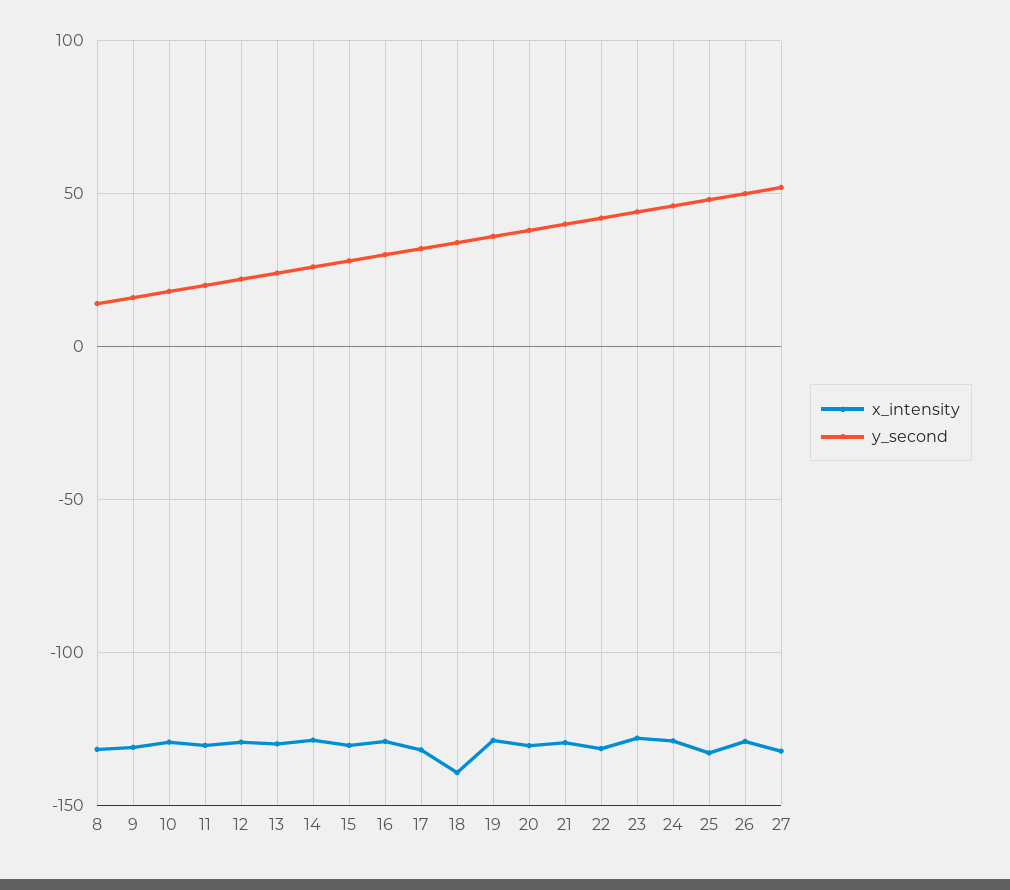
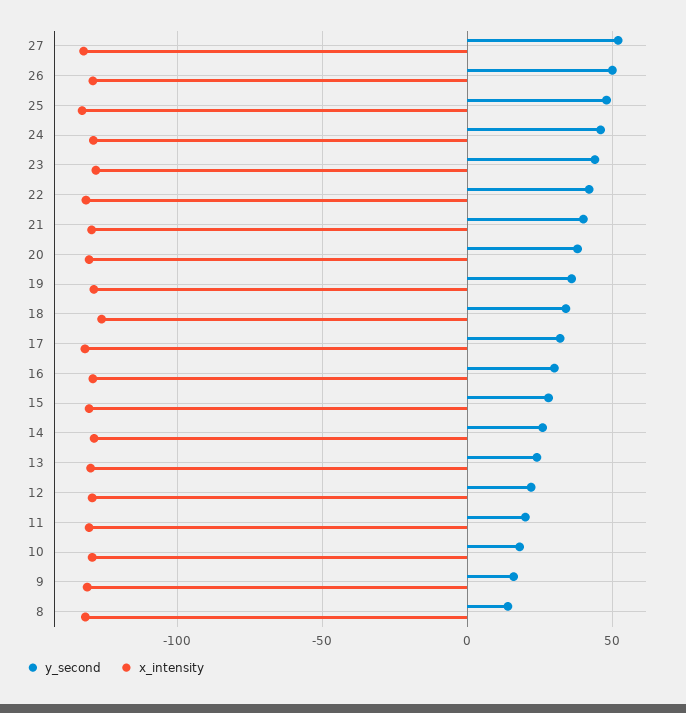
  {
    "x_intensity": {
      "8": -130,
      "9": -130,
      "10": -130,
      "11": -130,
      "12": -130,
      "13": -130,
      "14": -130,
      "15": -130,
      "16": -130,
      "17": -130,
-     "18": -140,
+     "18": -125,
      "19": -130,
      "20": -130,
      "21": -130,
      "22": -130,
      "23": -130,
      "24": -130,
      "25": -135,
      "26": -130,
      "27": -130
    },
    "y_second": {
      "8": 15,
      "9": 15,
      "10": 20,
      "11": 20,
      "12": 20,
      "13": 25,
      "14": 25,
      "15": 30,
      "16": 30,
      "17": 30,
      "18": 35,
      "19": 35,
      "20": 40,
      "21": 40,
      "22": 40,
      "23": 45,
      "24": 45,
      "25": 50,
      "26": 50,
      "27": 50
    }
  }

